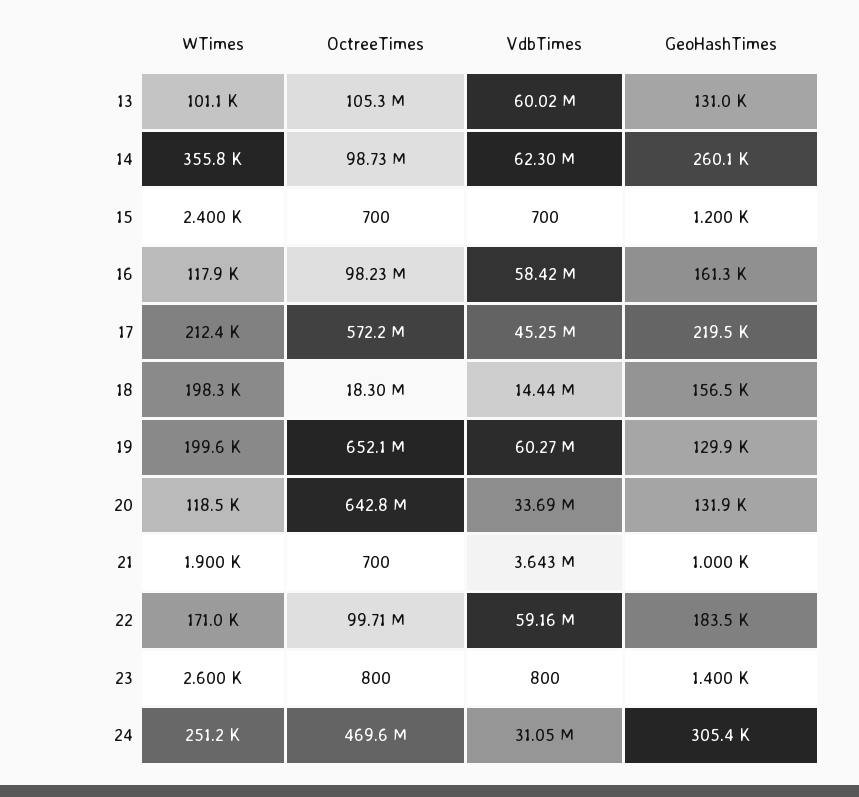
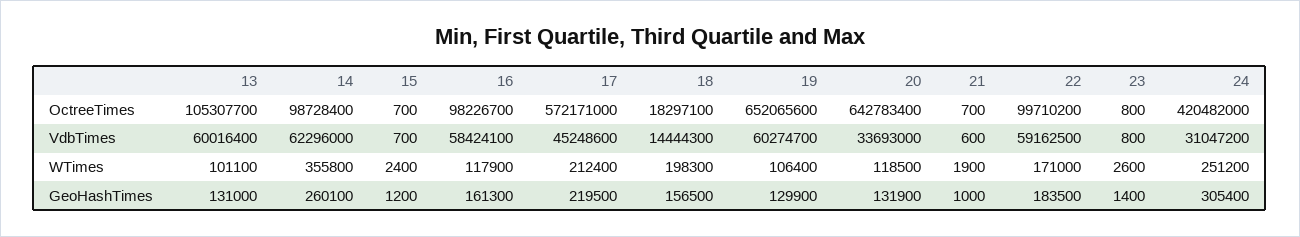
  {
    "WTimes": {
      "13": 101100,
      "14": 355800,
      "15": 2400,
      "16": 117900,
      "17": 212400,
      "18": 198300,
-     "19": 199600,
+     "19": 106400,
      "20": 118500,
      "21": 1900,
      "22": 171000,
      "23": 2600,
      "24": 251200
    },
    "OctreeTimes": {
      "13": 105307700,
      "14": 98728400,
      "15": 700,
      "16": 98226700,
      "17": 572171000,
      "18": 18297100,
      "19": 652065600,
      "20": 642783400,
      "21": 700,
      "22": 99710200,
      "23": 800,
-     "24": 469600000
+     "24": 420482000
    },
    "VdbTimes": {
      "13": 60016400,
      "14": 62296000,
      "15": 700,
      "16": 58424100,
      "17": 45248600,
      "18": 14444300,
      "19": 60274700,
      "20": 33693000,
-     "21": 3643000,
+     "21": 600,
      "22": 59162500,
      "23": 800,
      "24": 31047200
    },
    "GeoHashTimes": {
      "13": 131000,
      "14": 260100,
      "15": 1200,
      "16": 161300,
      "17": 219500,
      "18": 156500,
      "19": 129900,
      "20": 131900,
      "21": 1000,
      "22": 183500,
      "23": 1400,
      "24": 305400
    }
  }

